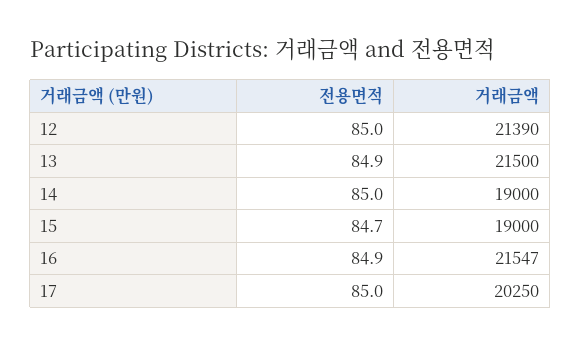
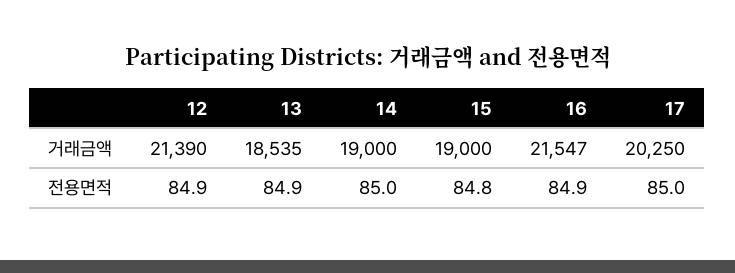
  {
    "전용면적": {
-     "12": 85,
+     "12": 84.9,
      "13": 84.9,
      "14": 85,
-     "15": 84.7,
+     "15": 84.8,
      "16": 84.9,
      "17": 85
    },
    "거래금액": {
      "12": 21390,
-     "13": 21500,
+     "13": 18535,
      "14": 19000,
      "15": 19000,
      "16": 21547,
      "17": 20250
    }
  }

